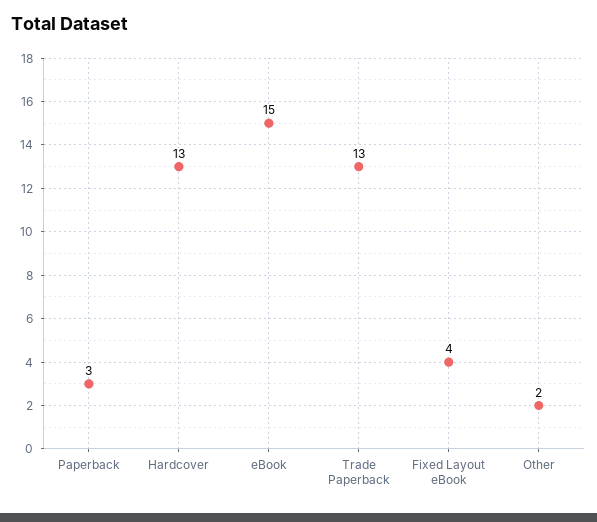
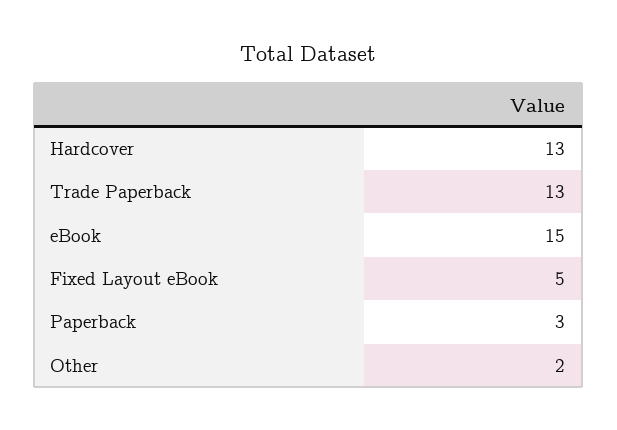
  {
    "Paperback": 3,
    "Hardcover": 13,
    "eBook": 15,
    "Trade Paperback": 13,
-   "Fixed Layout eBook": 4,
+   "Fixed Layout eBook": 5,
    "Other": 2
  }

